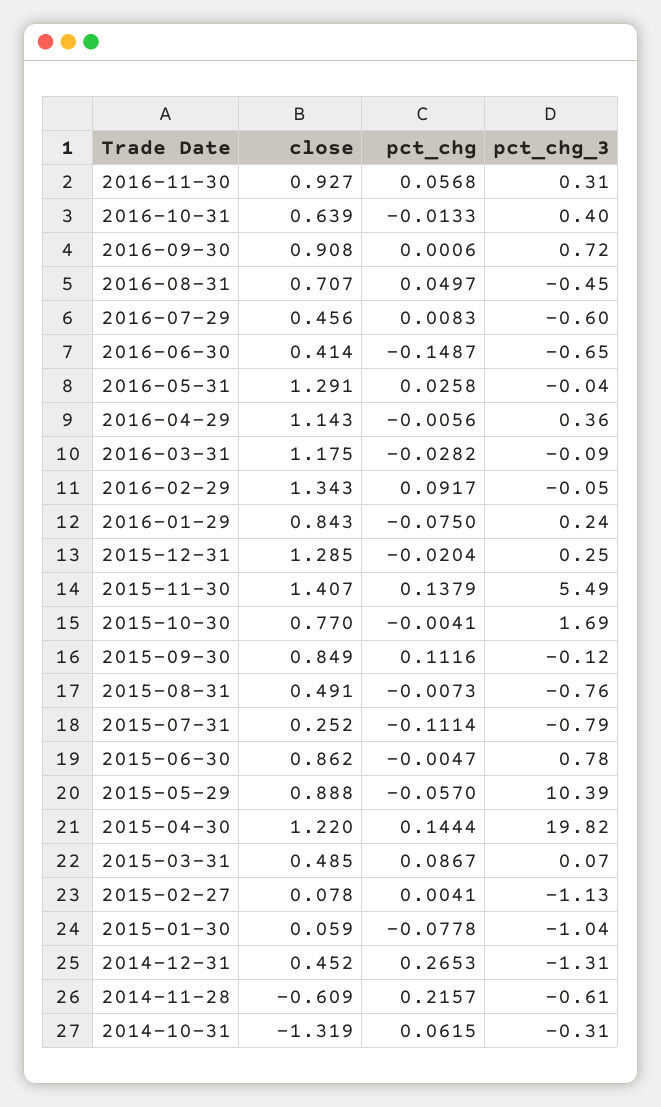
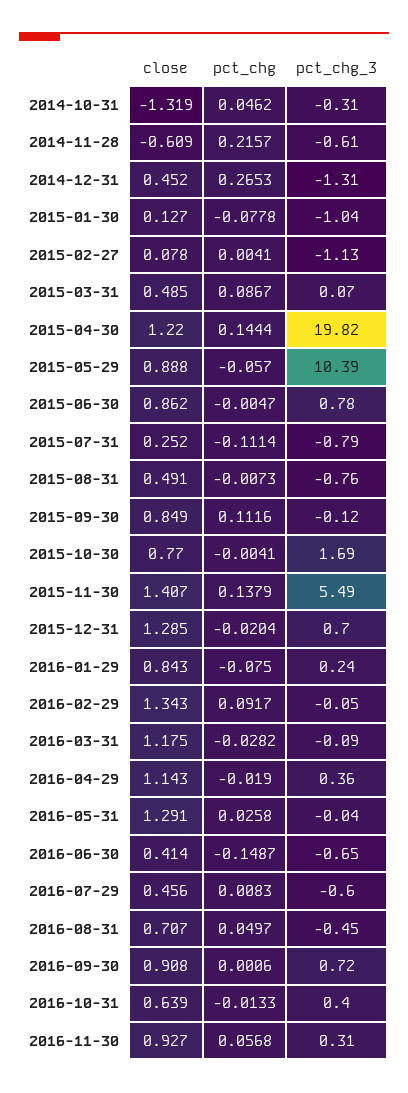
  {
    "close": {
      "2016-11-30": 0.927,
      "2016-10-31": 0.639,
      "2016-09-30": 0.908,
      "2016-08-31": 0.707,
      "2016-07-29": 0.456,
      "2016-06-30": 0.414,
      "2016-05-31": 1.291,
      "2016-04-29": 1.143,
      "2016-03-31": 1.175,
      "2016-02-29": 1.343,
      "2016-01-29": 0.843,
      "2015-12-31": 1.285,
      "2015-11-30": 1.407,
      "2015-10-30": 0.77,
      "2015-09-30": 0.849,
      "2015-08-31": 0.491,
      "2015-07-31": 0.252,
      "2015-06-30": 0.862,
      "2015-05-29": 0.888,
      "2015-04-30": 1.22,
      "2015-03-31": 0.485,
      "2015-02-27": 0.078,
-     "2015-01-30": 0.059,
+     "2015-01-30": 0.127,
      "2014-12-31": 0.452,
      "2014-11-28": -0.609,
      "2014-10-31": -1.319
    },
    "pct_chg": {
      "2016-11-30": 0.0568,
      "2016-10-31": -0.0133,
      "2016-09-30": 0.0006,
      "2016-08-31": 0.0497,
      "2016-07-29": 0.0083,
      "2016-06-30": -0.1487,
      "2016-05-31": 0.0258,
-     "2016-04-29": -0.0056,
+     "2016-04-29": -0.019,
      "2016-03-31": -0.0282,
      "2016-02-29": 0.0917,
      "2016-01-29": -0.075,
      "2015-12-31": -0.0204,
      "2015-11-30": 0.1379,
      "2015-10-30": -0.0041,
      "2015-09-30": 0.1116,
      "2015-08-31": -0.0073,
      "2015-07-31": -0.1114,
      "2015-06-30": -0.0047,
      "2015-05-29": -0.057,
      "2015-04-30": 0.1444,
      "2015-03-31": 0.0867,
      "2015-02-27": 0.0041,
      "2015-01-30": -0.0778,
      "2014-12-31": 0.2653,
      "2014-11-28": 0.2157,
-     "2014-10-31": 0.0615
+     "2014-10-31": 0.0462
    },
    "pct_chg_3": {
      "2016-11-30": 0.31,
      "2016-10-31": 0.4,
      "2016-09-30": 0.72,
      "2016-08-31": -0.45,
      "2016-07-29": -0.6,
      "2016-06-30": -0.65,
      "2016-05-31": -0.04,
      "2016-04-29": 0.36,
      "2016-03-31": -0.09,
      "2016-02-29": -0.05,
      "2016-01-29": 0.24,
-     "2015-12-31": 0.25,
+     "2015-12-31": 0.7,
      "2015-11-30": 5.49,
      "2015-10-30": 1.69,
      "2015-09-30": -0.12,
      "2015-08-31": -0.76,
      "2015-07-31": -0.79,
      "2015-06-30": 0.78,
      "2015-05-29": 10.39,
      "2015-04-30": 19.82,
      "2015-03-31": 0.07,
      "2015-02-27": -1.13,
      "2015-01-30": -1.04,
      "2014-12-31": -1.31,
      "2014-11-28": -0.61,
      "2014-10-31": -0.31
    }
  }

